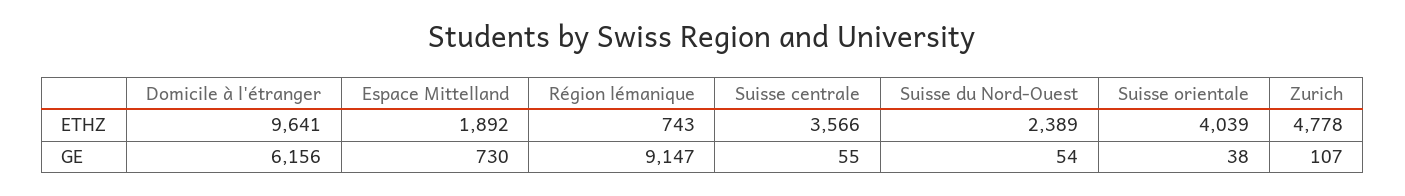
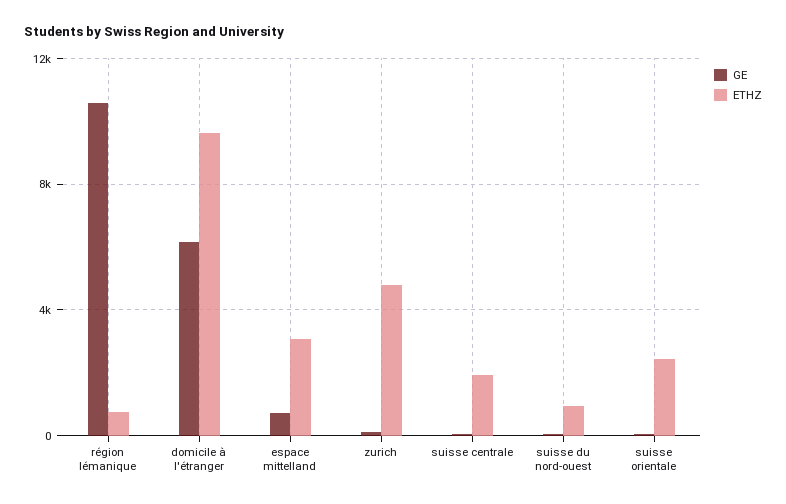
  {
    "ETHZ": {
      "Domicile à l'étranger": 9641,
-     "Espace Mittelland": 1892,
+     "Espace Mittelland": 3000,
      "Région lémanique": 743,
-     "Suisse centrale": 3566,
+     "Suisse centrale": 2000,
-     "Suisse du Nord-Ouest": 2389,
+     "Suisse du Nord-Ouest": 1000,
-     "Suisse orientale": 4039,
+     "Suisse orientale": 2500,
      "Zurich": 4778
    },
    "GE": {
      "Domicile à l'étranger": 6156,
      "Espace Mittelland": 730,
-     "Région lémanique": 9147,
+     "Région lémanique": 10500,
      "Suisse centrale": 55,
      "Suisse du Nord-Ouest": 54,
      "Suisse orientale": 38,
      "Zurich": 107
    }
  }

